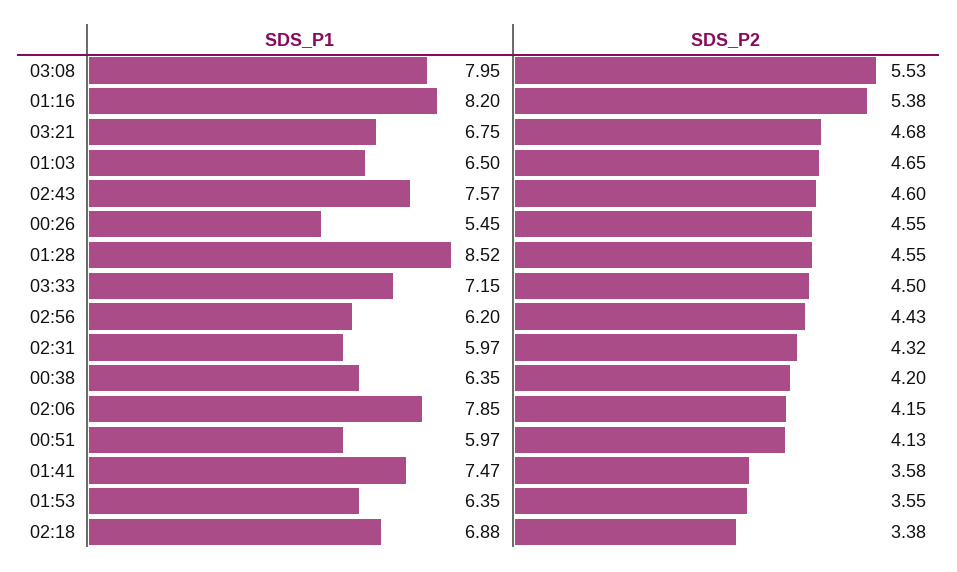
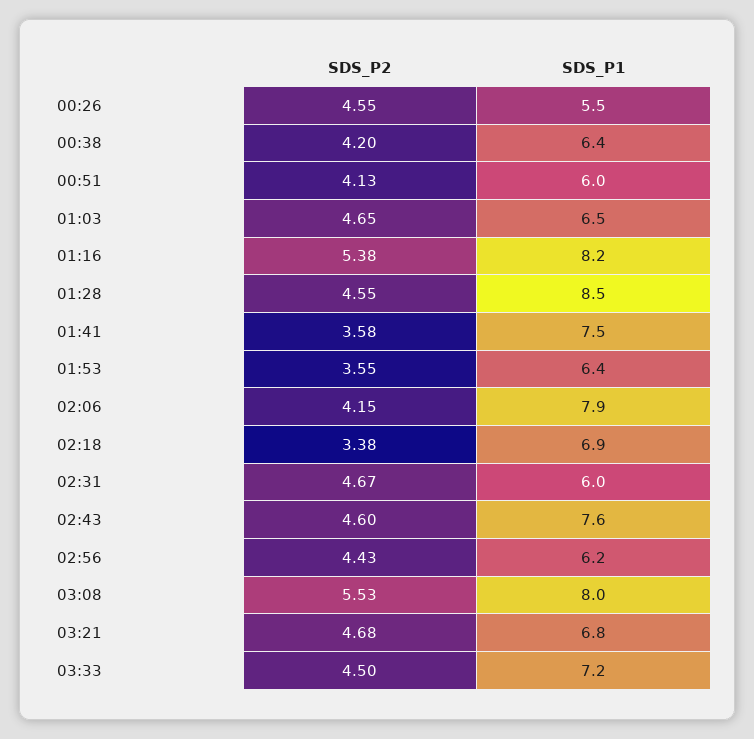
  {
    "SDS_P1": {
      "03:08": 7.95,
      "01:16": 8.2,
      "03:21": 6.75,
      "01:03": 6.5,
      "02:43": 7.57,
      "00:26": 5.45,
      "01:28": 8.52,
      "03:33": 7.15,
      "02:56": 6.2,
      "02:31": 5.97,
      "00:38": 6.35,
      "02:06": 7.85,
      "00:51": 5.97,
      "01:41": 7.47,
      "01:53": 6.35,
      "02:18": 6.88
    },
    "SDS_P2": {
      "03:08": 5.53,
      "01:16": 5.38,
      "03:21": 4.68,
      "01:03": 4.65,
      "02:43": 4.6,
      "00:26": 4.55,
      "01:28": 4.55,
      "03:33": 4.5,
      "02:56": 4.43,
-     "02:31": 4.32,
+     "02:31": 4.67,
      "00:38": 4.2,
      "02:06": 4.15,
      "00:51": 4.13,
      "01:41": 3.58,
      "01:53": 3.55,
      "02:18": 3.38
    }
  }

